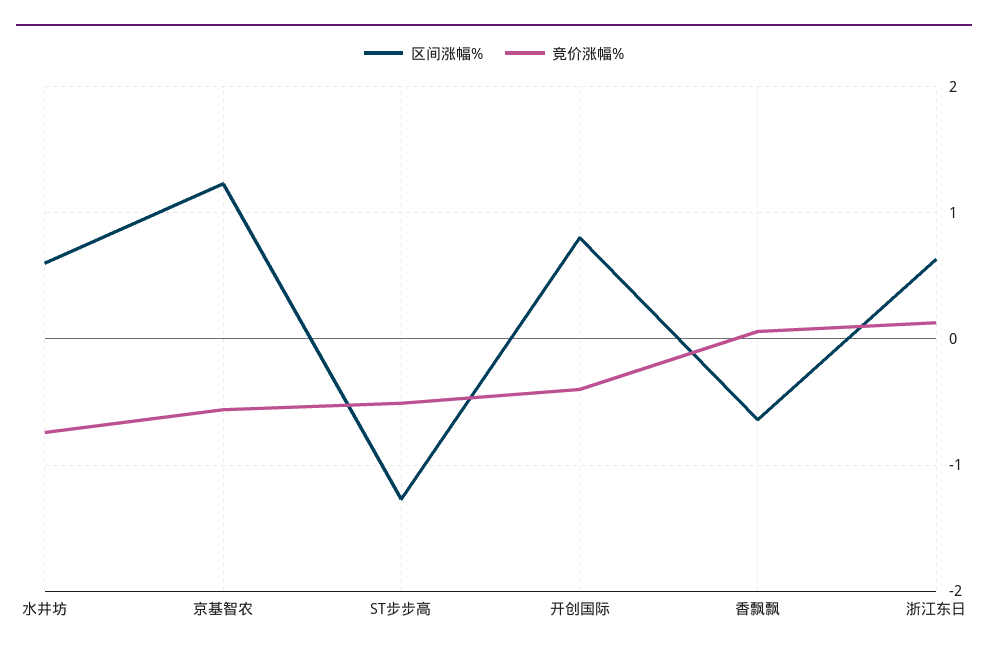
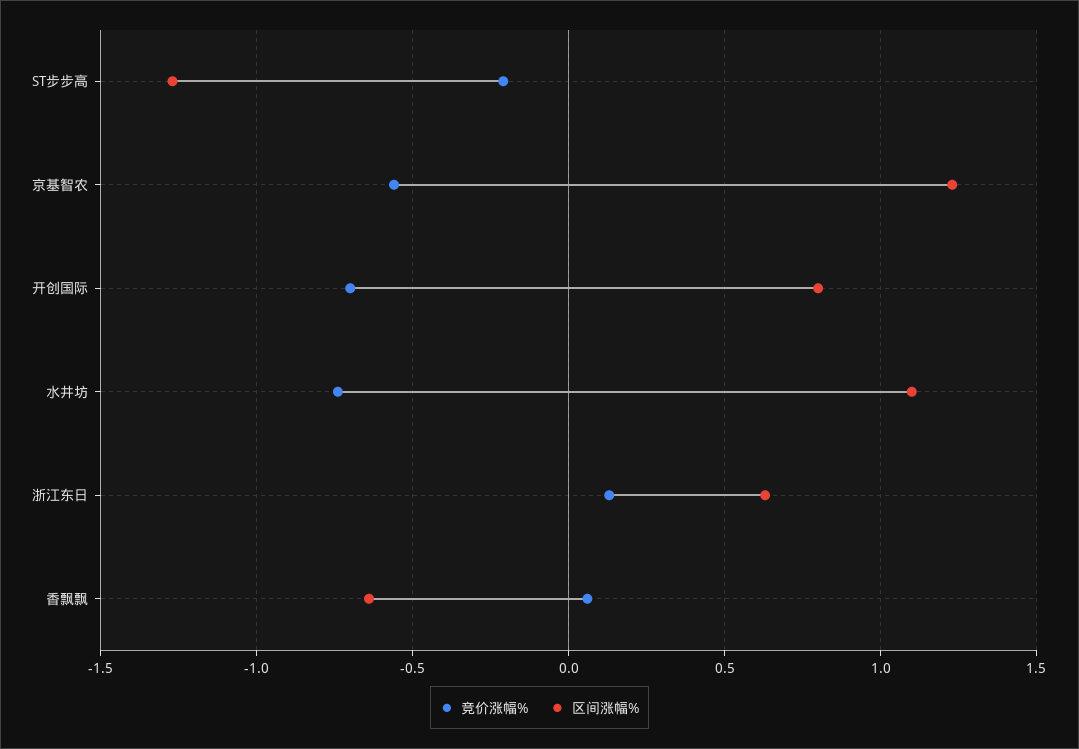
  {
    "区间涨幅%": {
-     "水井坊": 0.6,
+     "水井坊": 1.1,
      "京基智农": 1.25,
      "ST步步高": -1.25,
      "开创国际": 0.8,
      "香飘飘": -0.65,
      "浙江东日": 0.65
    },
    "竞价涨幅%": {
      "水井坊": -0.75,
      "京基智农": -0.55,
-     "ST步步高": -0.5,
+     "ST步步高": -0.2,
-     "开创国际": -0.4,
+     "开创国际": -0.7,
      "香飘飘": 0.05,
      "浙江东日": 0.15
    }
  }

